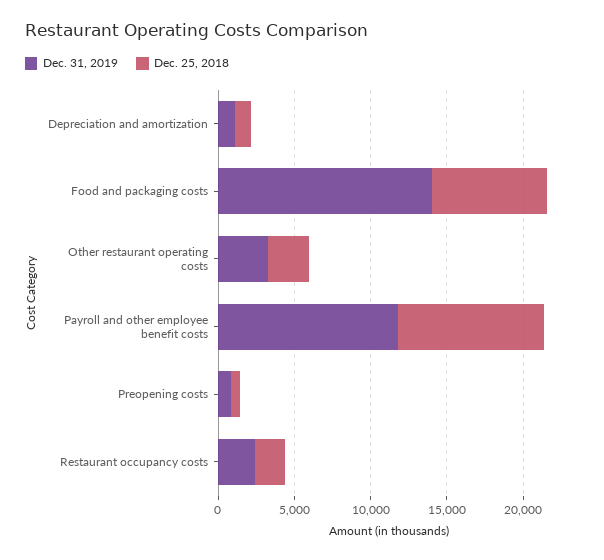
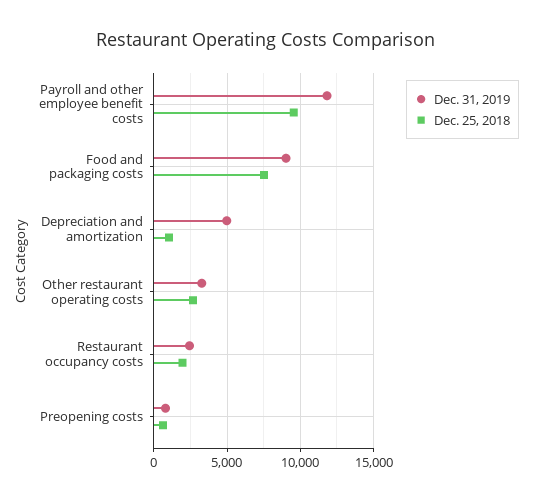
  {
    "Dec. 31, 2019": {
-     "Depreciation and amortization": 1000,
+     "Depreciation and amortization": 5000,
-     "Food and packaging costs": 14000,
+     "Food and packaging costs": 9000,
      "Other restaurant operating costs": 3500,
      "Payroll and other employee benefit costs": 12000,
      "Preopening costs": 1000,
      "Restaurant occupancy costs": 2500
    },
    "Dec. 25, 2018": {
      "Depreciation and amortization": 1000,
      "Food and packaging costs": 7500,
      "Other restaurant operating costs": 2500,
      "Payroll and other employee benefit costs": 9500,
      "Preopening costs": 500,
      "Restaurant occupancy costs": 2000
    }
  }

